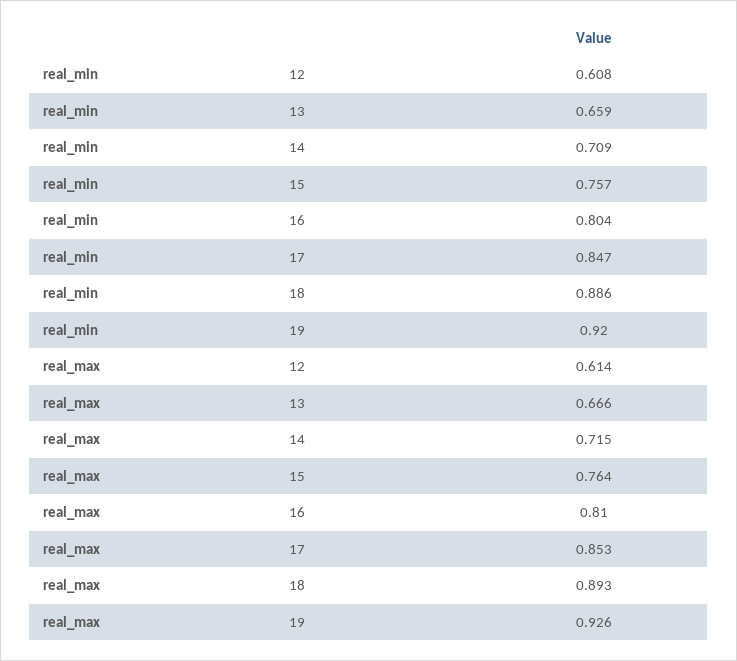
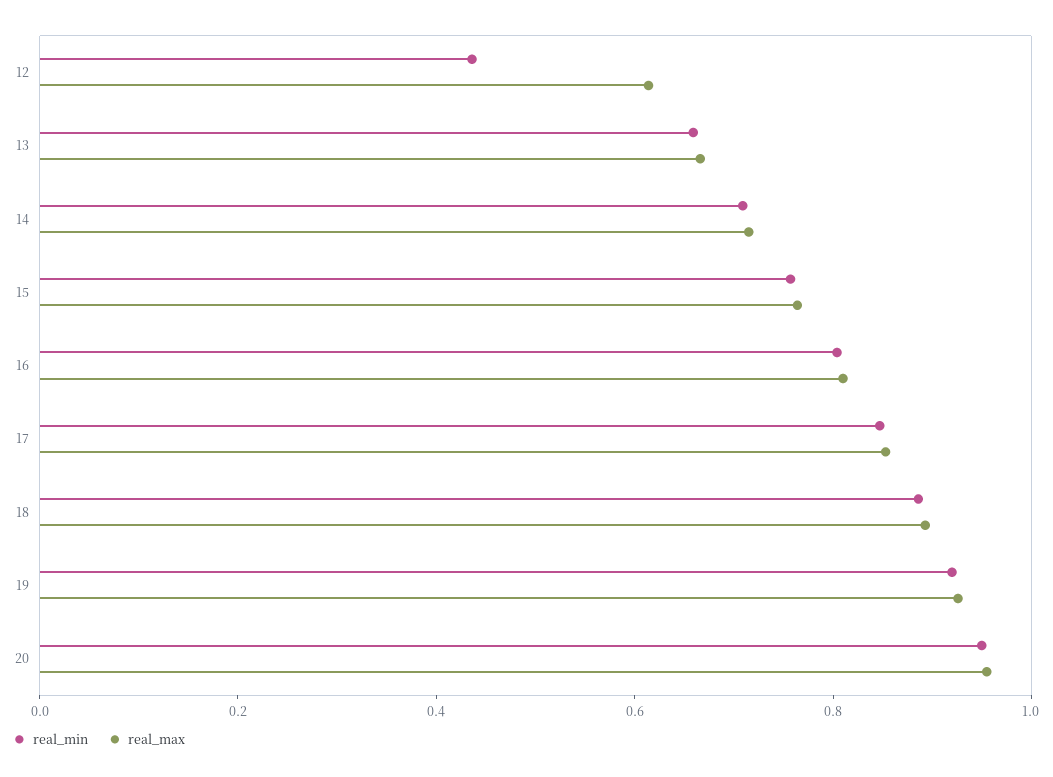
  {
    "real_min": {
-     "12": 0.608,
+     "12": 0.45,
      "13": 0.659,
      "14": 0.709,
      "15": 0.757,
      "16": 0.804,
      "17": 0.847,
      "18": 0.886,
-     "19": 0.92
+     "19": 0.92,
+     "20": 0.95
    },
    "real_max": {
      "12": 0.614,
      "13": 0.666,
      "14": 0.715,
      "15": 0.764,
      "16": 0.81,
      "17": 0.853,
      "18": 0.893,
-     "19": 0.926
+     "19": 0.926,
+     "20": 0.95
    }
  }

